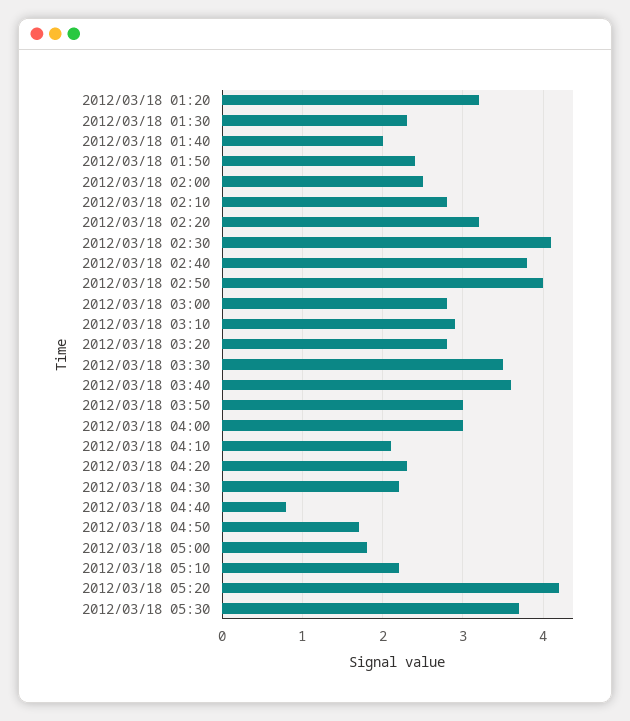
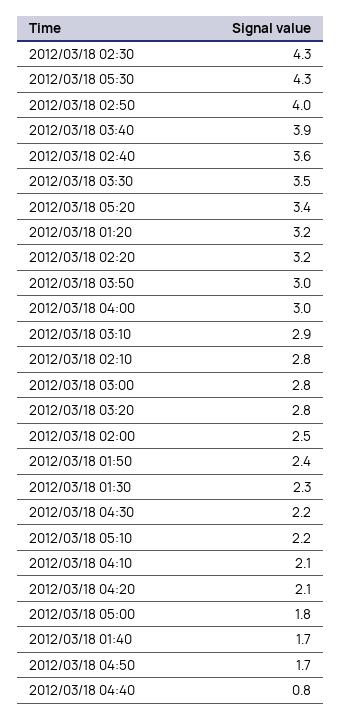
  {
    "2012/03/18 01:20": 3.2,
    "2012/03/18 01:30": 2.3,
-   "2012/03/18 01:40": 2,
+   "2012/03/18 01:40": 1.7,
    "2012/03/18 01:50": 2.4,
    "2012/03/18 02:00": 2.5,
    "2012/03/18 02:10": 2.8,
    "2012/03/18 02:20": 3.2,
-   "2012/03/18 02:30": 4.1,
+   "2012/03/18 02:30": 4.3,
-   "2012/03/18 02:40": 3.8,
+   "2012/03/18 02:40": 3.6,
    "2012/03/18 02:50": 4,
    "2012/03/18 03:00": 2.8,
    "2012/03/18 03:10": 2.9,
    "2012/03/18 03:20": 2.8,
    "2012/03/18 03:30": 3.5,
-   "2012/03/18 03:40": 3.6,
+   "2012/03/18 03:40": 3.9,
    "2012/03/18 03:50": 3,
    "2012/03/18 04:00": 3,
    "2012/03/18 04:10": 2.1,
-   "2012/03/18 04:20": 2.3,
+   "2012/03/18 04:20": 2.1,
    "2012/03/18 04:30": 2.2,
    "2012/03/18 04:40": 0.8,
    "2012/03/18 04:50": 1.7,
    "2012/03/18 05:00": 1.8,
    "2012/03/18 05:10": 2.2,
-   "2012/03/18 05:20": 4.2,
+   "2012/03/18 05:20": 3.4,
-   "2012/03/18 05:30": 3.7
+   "2012/03/18 05:30": 4.3
  }

